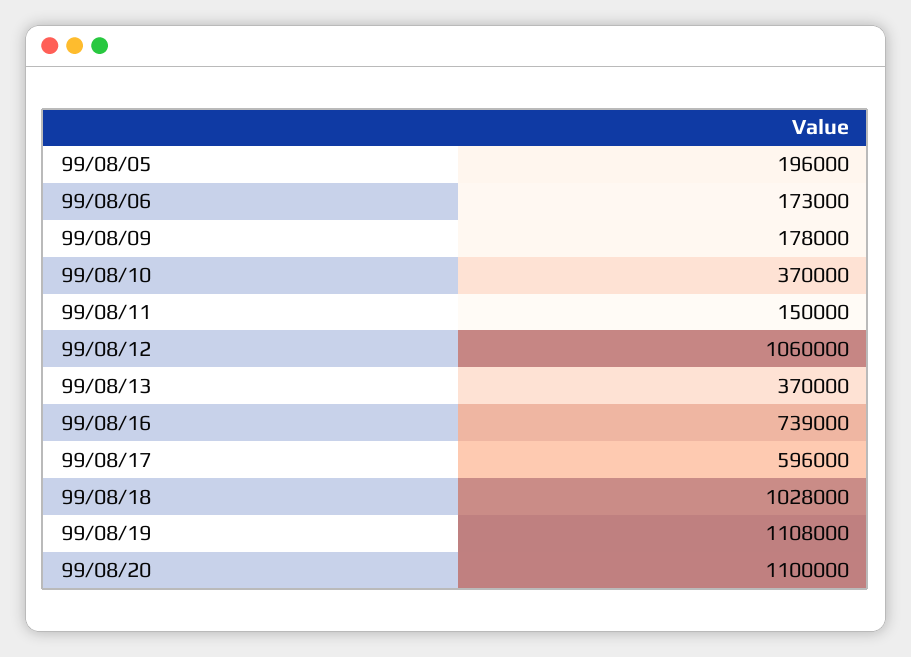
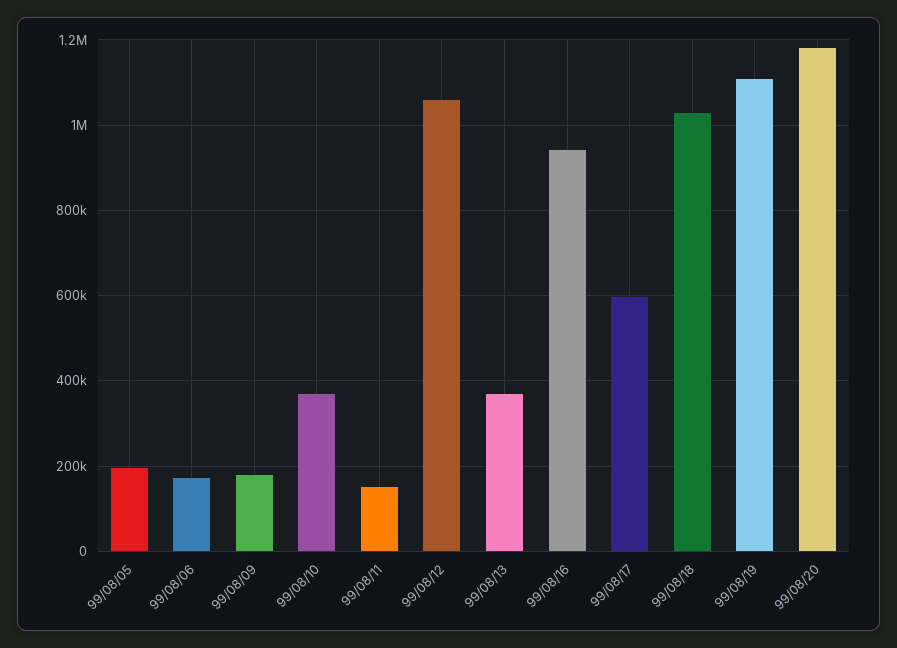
  {
    "99/08/05": 196000,
    "99/08/06": 173000,
    "99/08/09": 178000,
    "99/08/10": 370000,
    "99/08/11": 150000,
    "99/08/12": 1060000,
    "99/08/13": 370000,
-   "99/08/16": 739000,
+   "99/08/16": 940000,
    "99/08/17": 596000,
    "99/08/18": 1028000,
    "99/08/19": 1108000,
-   "99/08/20": 1100000
+   "99/08/20": 1180000
  }

